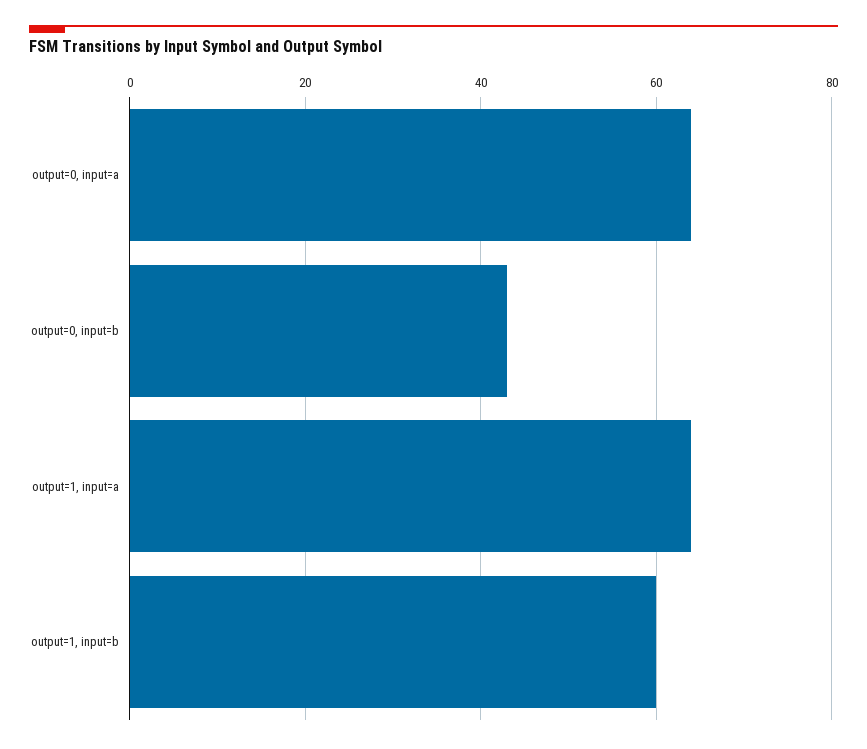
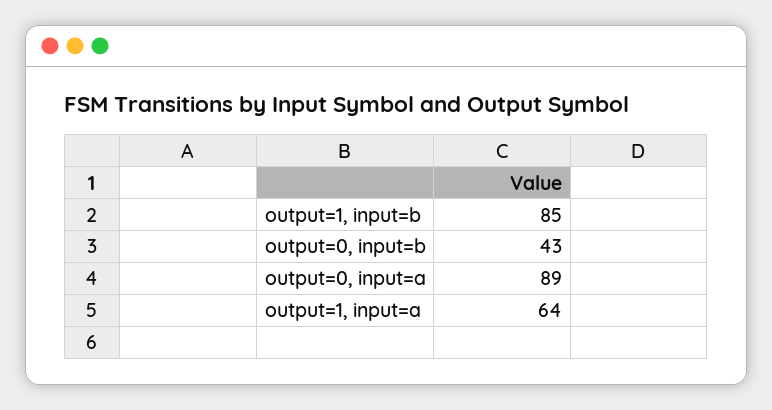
  {
-   "output=0, input=a": 65,
+   "output=0, input=a": 89,
    "output=0, input=b": 43,
    "output=1, input=a": 64,
-   "output=1, input=b": 60
+   "output=1, input=b": 85
  }

